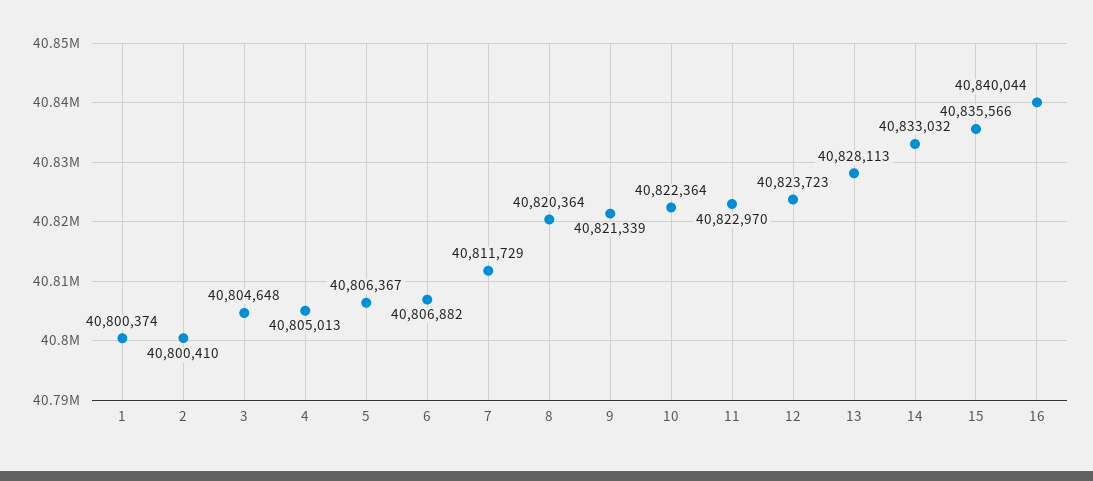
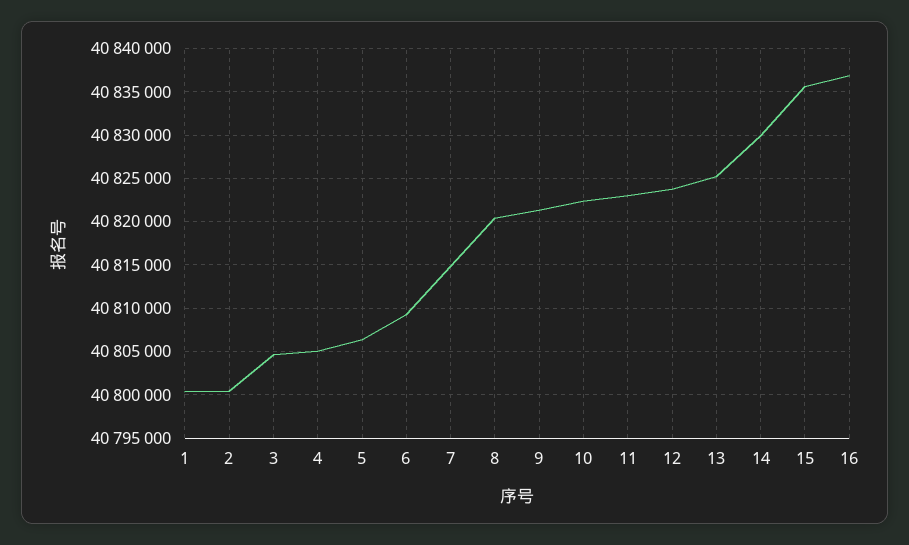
  {
    "1": 40800374,
    "2": 40800410,
    "3": 40804648,
    "4": 40805013,
    "5": 40806367,
-   "6": 40806882,
+   "6": 40809000,
-   "7": 40811729,
+   "7": 40815000,
    "8": 40820364,
    "9": 40821339,
    "10": 40822364,
    "11": 40822970,
    "12": 40823723,
-   "13": 40828113,
+   "13": 40825000,
-   "14": 40833032,
+   "14": 40830000,
    "15": 40835566,
-   "16": 40840044
+   "16": 40837000
  }

